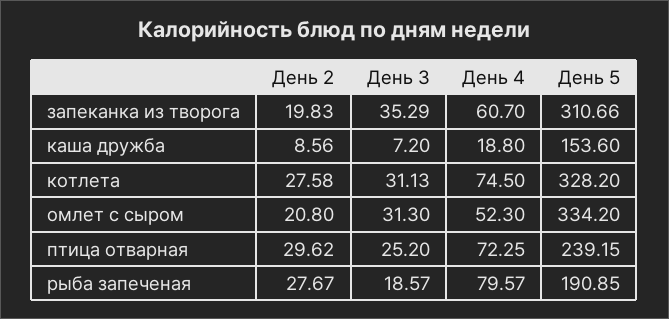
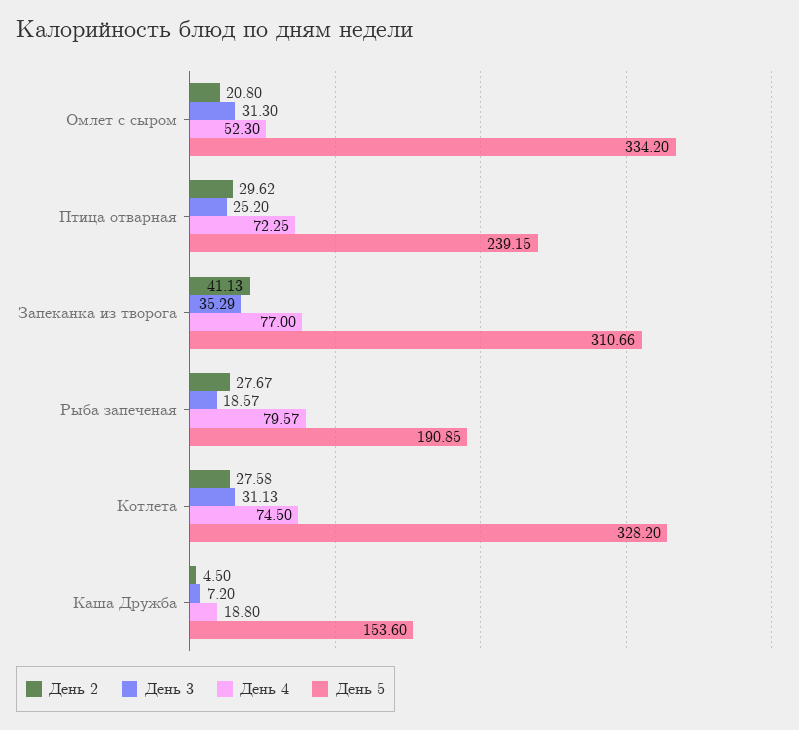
  {
    "День 2": {
-     "запеканка из творога": 19.83,
+     "запеканка из творога": 41.13,
-     "каша дружба": 8.56,
+     "каша дружба": 4.5,
      "котлета": 27.58,
      "омлет с сыром": 20.8,
      "птица отварная": 29.62,
      "рыба запеченая": 27.67
    },
    "День 3": {
      "запеканка из творога": 35.29,
      "каша дружба": 7.2,
      "котлета": 31.13,
      "омлет с сыром": 31.3,
      "птица отварная": 25.2,
      "рыба запеченая": 18.57
    },
    "День 4": {
-     "запеканка из творога": 60.7,
+     "запеканка из творога": 77,
      "каша дружба": 18.8,
      "котлета": 74.5,
      "омлет с сыром": 52.3,
      "птица отварная": 72.25,
      "рыба запеченая": 79.57
    },
    "День 5": {
      "запеканка из творога": 310.66,
      "каша дружба": 153.6,
      "котлета": 328.2,
      "омлет с сыром": 334.2,
      "птица отварная": 239.15,
      "рыба запеченая": 190.85
    }
  }

